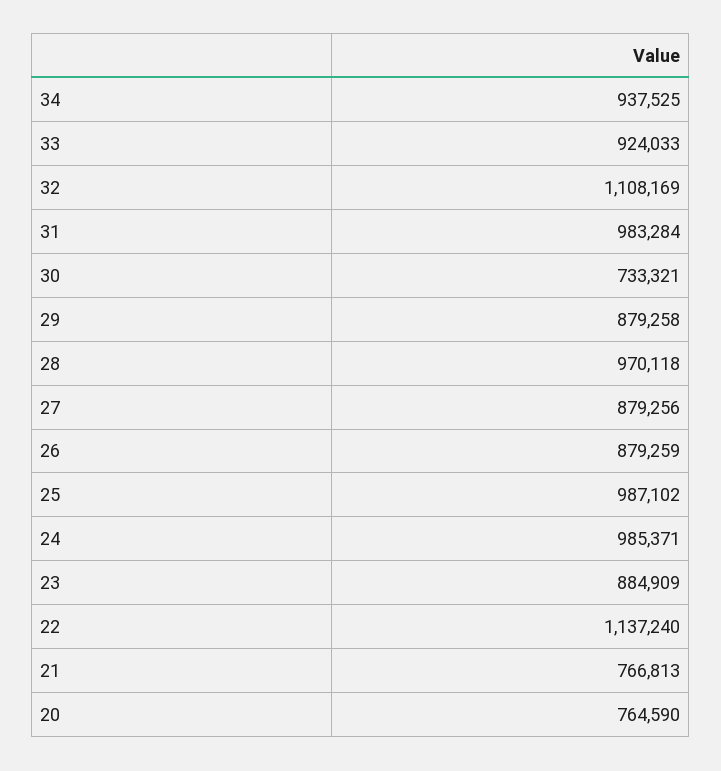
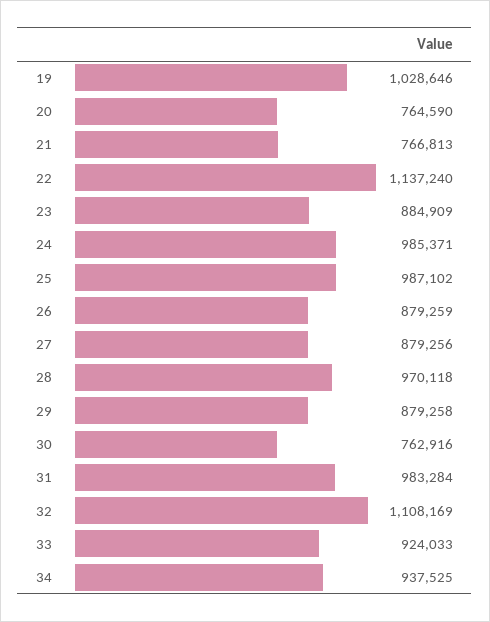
  {
    "34": 937525,
    "33": 924033,
    "32": 1108169,
    "31": 983284,
-   "30": 733321,
+   "30": 762916,
    "29": 879258,
    "28": 970118,
    "27": 879256,
    "26": 879259,
    "25": 987102,
    "24": 985371,
    "23": 884909,
    "22": 1137240,
    "21": 766813,
-   "20": 764590
+   "20": 764590,
+   "19": 1028646
  }

